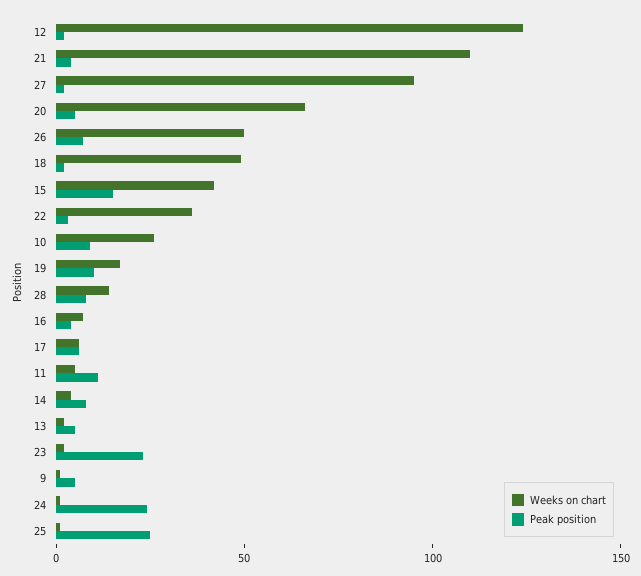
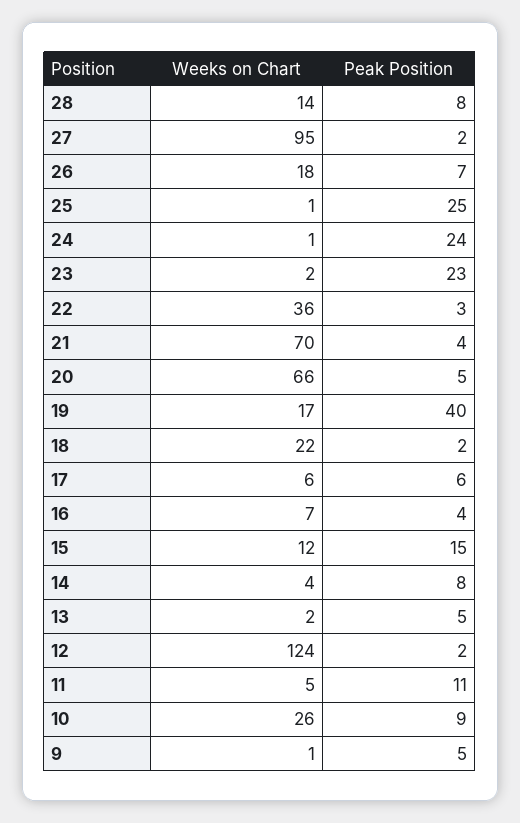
  {
    "Weeks on chart": {
      "12": 124,
-     "21": 110,
+     "21": 70,
      "27": 95,
      "20": 66,
-     "26": 50,
+     "26": 18,
-     "18": 50,
+     "18": 22,
-     "15": 40,
+     "15": 12,
      "22": 36,
      "10": 26,
      "19": 17,
      "28": 14,
      "16": 7,
      "17": 6,
      "11": 5,
      "14": 4,
      "13": 2,
      "23": 2,
      "9": 1,
      "24": 1,
      "25": 1
    },
    "Peak position": {
      "12": 2,
      "21": 4,
      "27": 2,
      "20": 5,
      "26": 7,
      "18": 2,
      "15": 15,
      "22": 3,
      "10": 9,
-     "19": 10,
+     "19": 40,
      "28": 8,
      "16": 4,
      "17": 6,
      "11": 11,
      "14": 8,
      "13": 5,
      "23": 23,
      "9": 5,
      "24": 24,
      "25": 25
    }
  }

